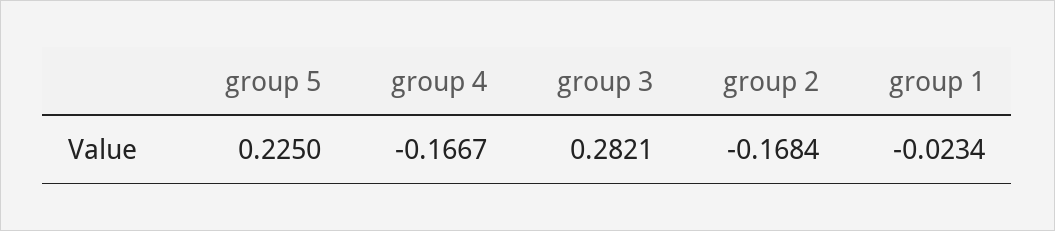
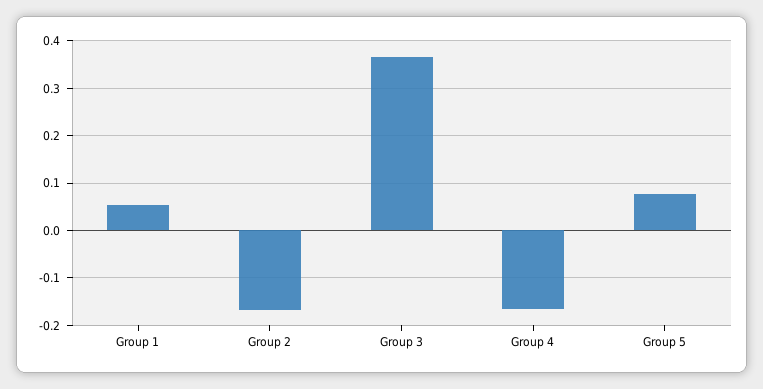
  {
-   "group 5": 0.225,
+   "group 5": 0.08,
    "group 4": -0.1667,
-   "group 3": 0.2821,
+   "group 3": 0.36,
    "group 2": -0.1684,
-   "group 1": -0.0234
+   "group 1": 0.06
  }

